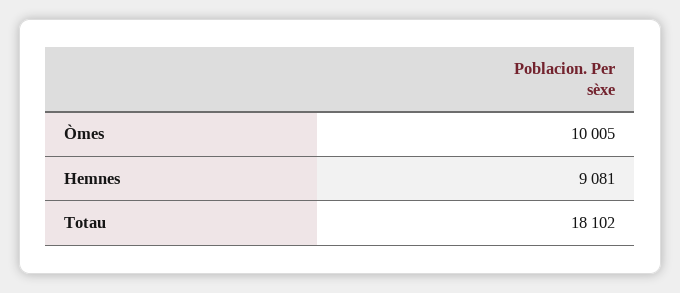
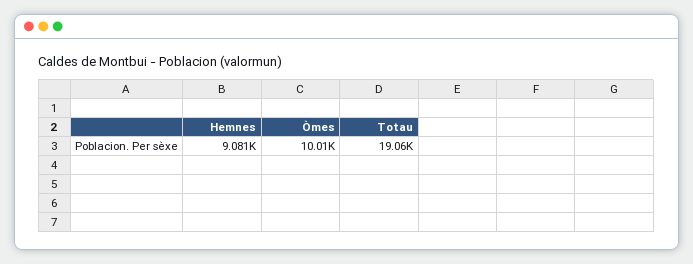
  {
    "Òmes": 10005,
    "Hemnes": 9081,
-   "Totau": 18102
+   "Totau": 19060
  }

